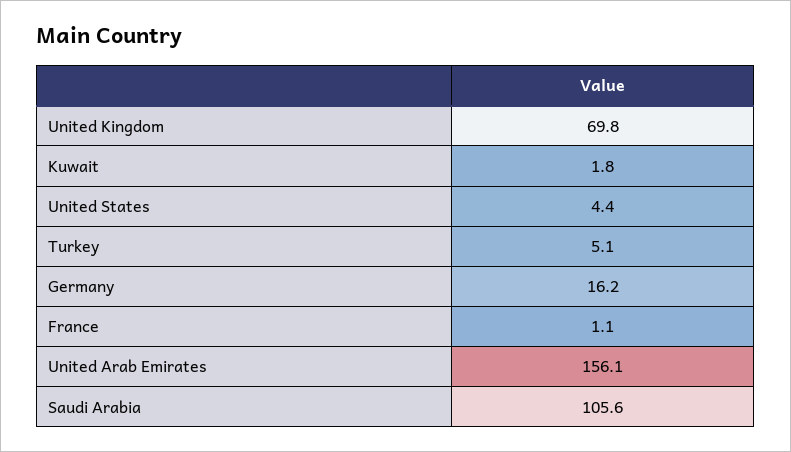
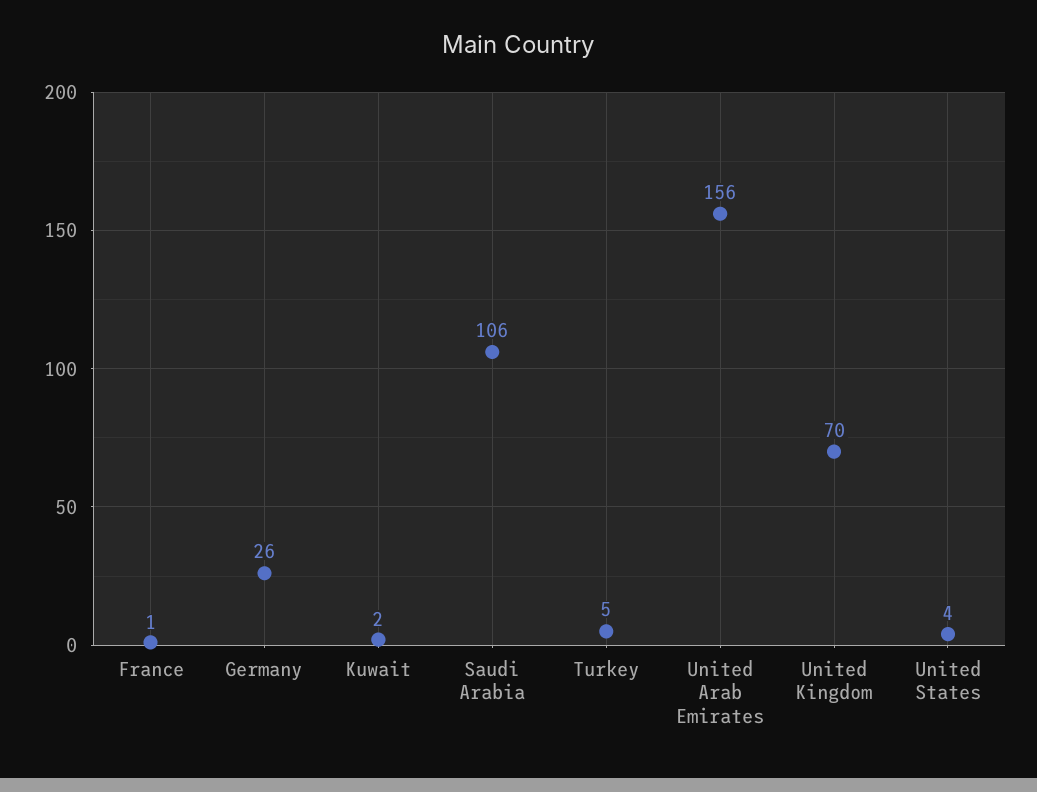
  {
    "United Kingdom": 69.8,
    "Kuwait": 1.8,
    "United States": 4.4,
    "Turkey": 5.1,
-   "Germany": 16.2,
+   "Germany": 26,
    "France": 1.1,
    "United Arab Emirates": 156.1,
    "Saudi Arabia": 105.6
  }

